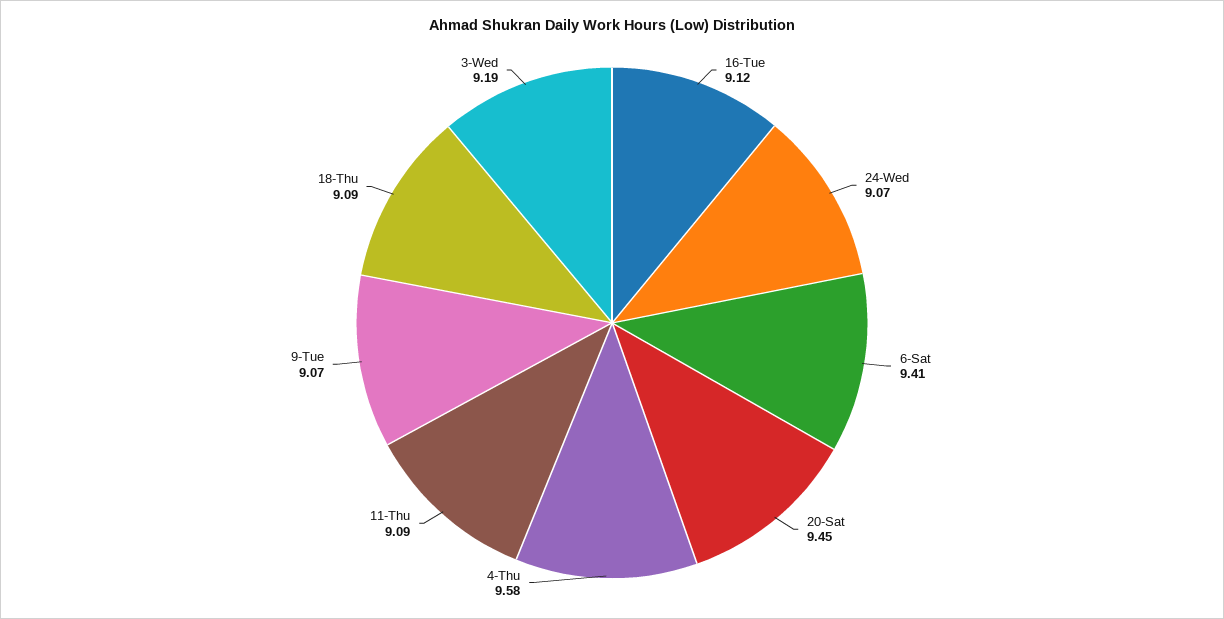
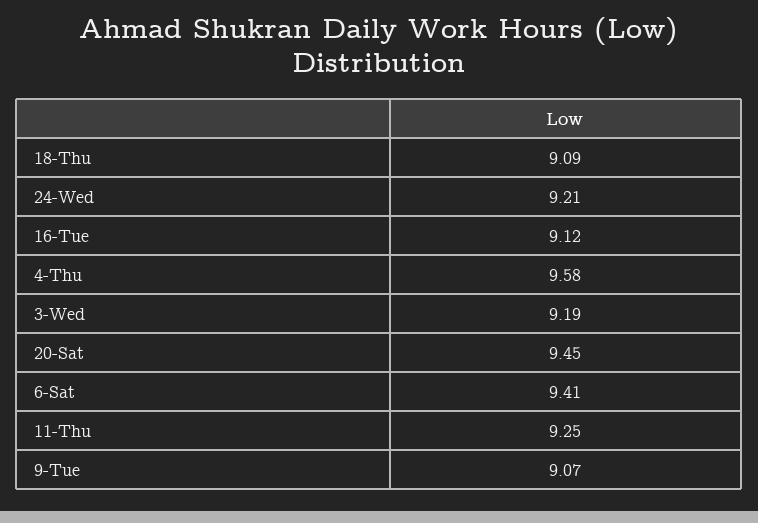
  {
    "16-Tue": 9.12,
-   "24-Wed": 9.07,
+   "24-Wed": 9.21,
    "6-Sat": 9.41,
    "20-Sat": 9.45,
    "4-Thu": 9.58,
-   "11-Thu": 9.09,
+   "11-Thu": 9.25,
    "9-Tue": 9.07,
    "18-Thu": 9.09,
    "3-Wed": 9.19
  }

